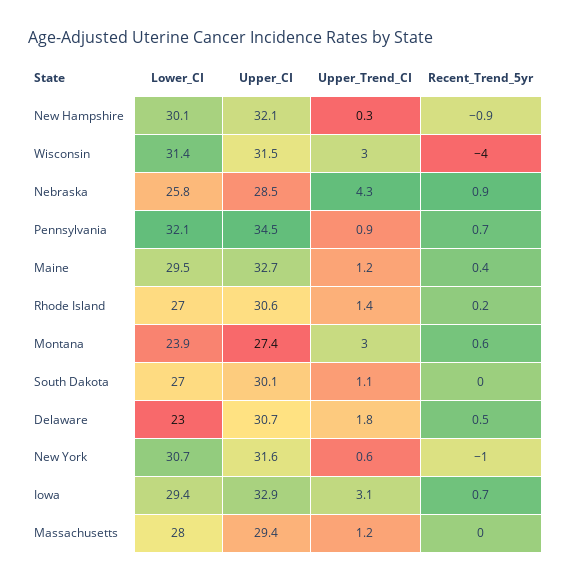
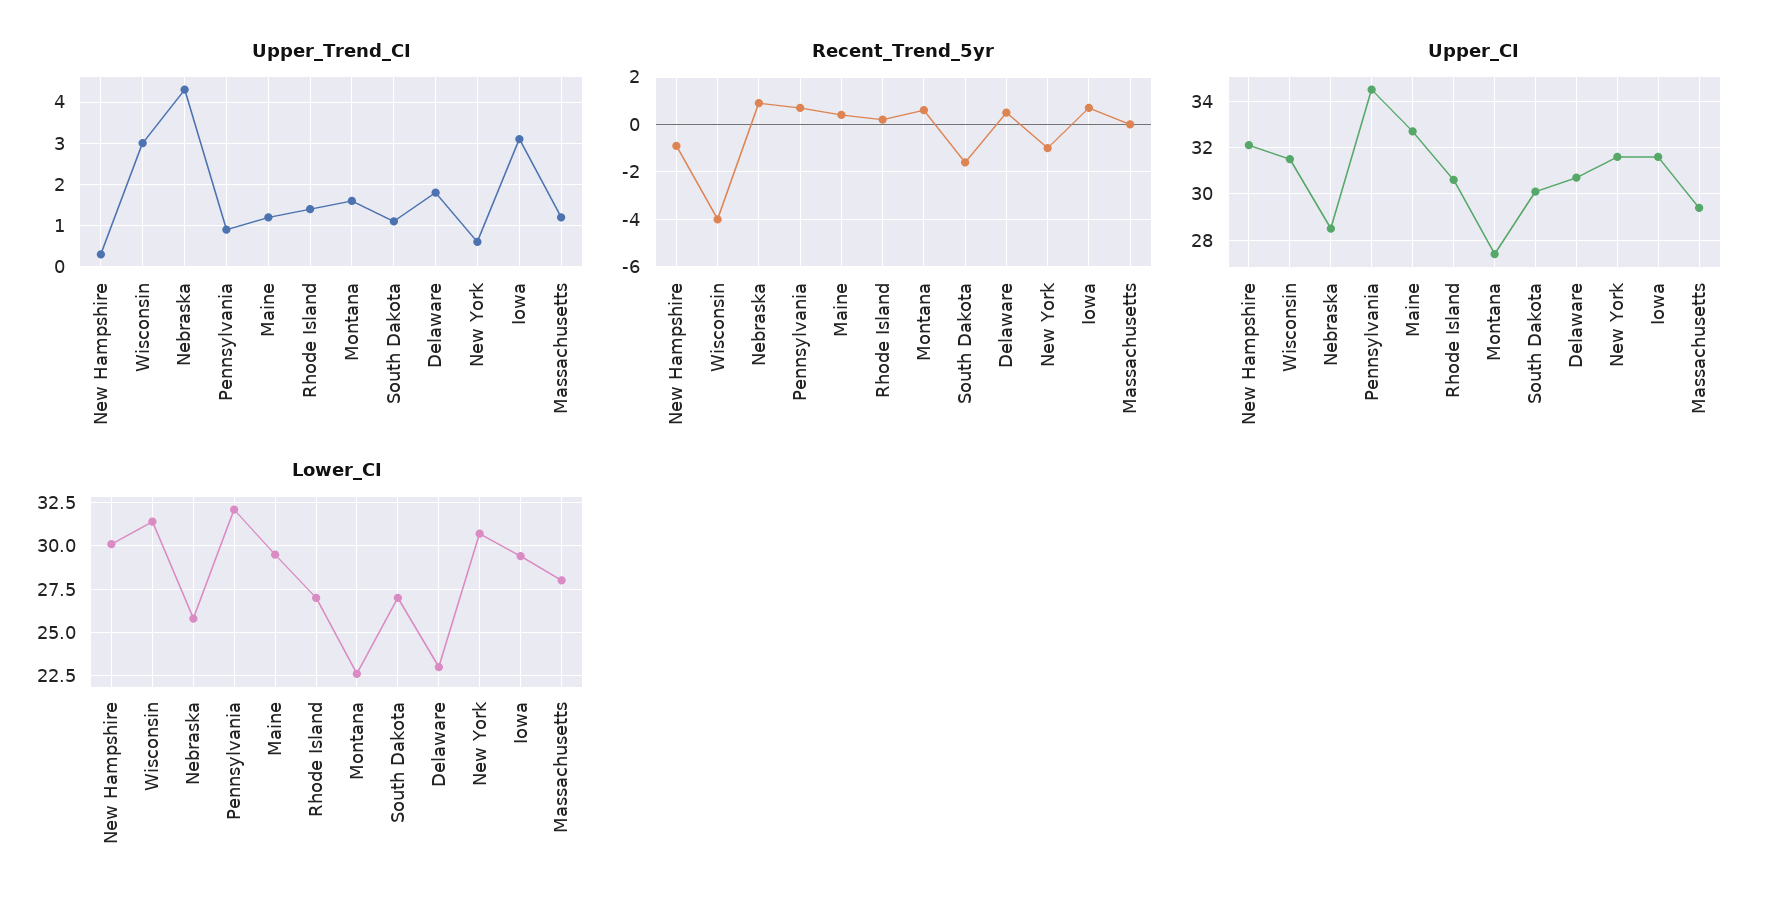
  {
    "Lower_CI": {
      "New Hampshire": 30.1,
      "Wisconsin": 31.4,
      "Nebraska": 25.8,
      "Pennsylvania": 32.1,
      "Maine": 29.5,
      "Rhode Island": 27,
-     "Montana": 23.9,
+     "Montana": 22.5,
      "South Dakota": 27,
      "Delaware": 23,
      "New York": 30.7,
      "Iowa": 29.4,
      "Massachusetts": 28
    },
    "Upper_CI": {
      "New Hampshire": 32.1,
      "Wisconsin": 31.5,
      "Nebraska": 28.5,
      "Pennsylvania": 34.5,
      "Maine": 32.7,
      "Rhode Island": 30.6,
      "Montana": 27.4,
      "South Dakota": 30.1,
      "Delaware": 30.7,
      "New York": 31.6,
-     "Iowa": 32.9,
+     "Iowa": 31.5,
      "Massachusetts": 29.4
    },
    "Upper_Trend_CI": {
      "New Hampshire": 0.3,
      "Wisconsin": 3,
      "Nebraska": 4.3,
      "Pennsylvania": 0.9,
      "Maine": 1.2,
      "Rhode Island": 1.4,
-     "Montana": 3,
+     "Montana": 1.5,
      "South Dakota": 1.1,
      "Delaware": 1.8,
      "New York": 0.6,
      "Iowa": 3.1,
      "Massachusetts": 1.2
    },
    "Recent_Trend_5yr": {
      "New Hampshire": -0.9,
      "Wisconsin": -4,
      "Nebraska": 0.9,
      "Pennsylvania": 0.7,
      "Maine": 0.4,
      "Rhode Island": 0.2,
      "Montana": 0.6,
-     "South Dakota": 0,
+     "South Dakota": -1.5,
      "Delaware": 0.5,
      "New York": -1,
      "Iowa": 0.7,
      "Massachusetts": 0
    }
  }

